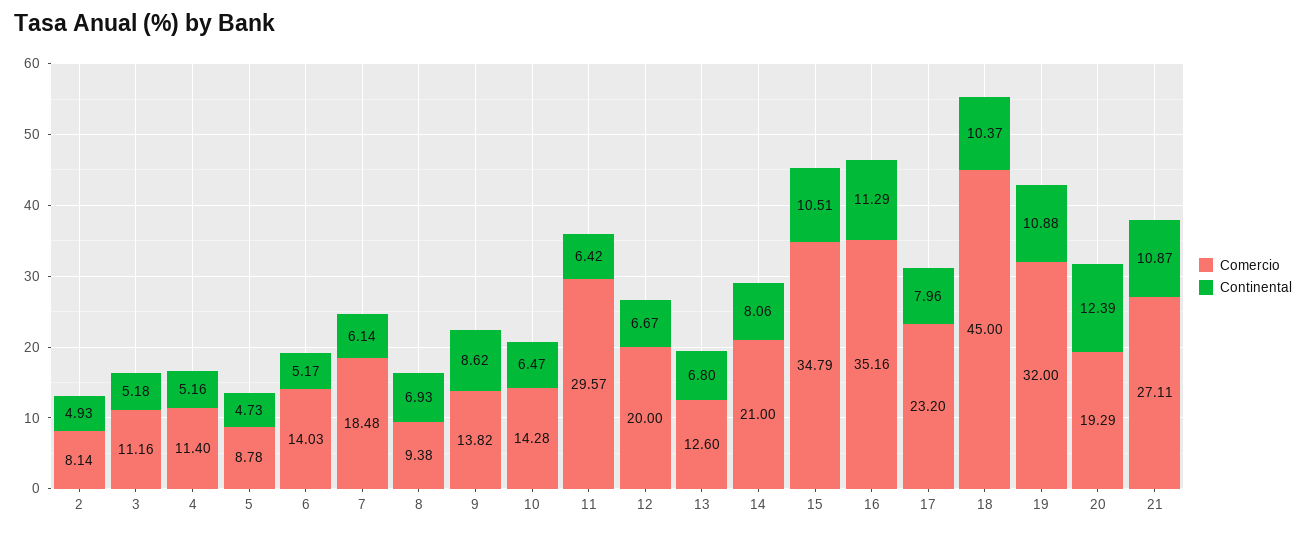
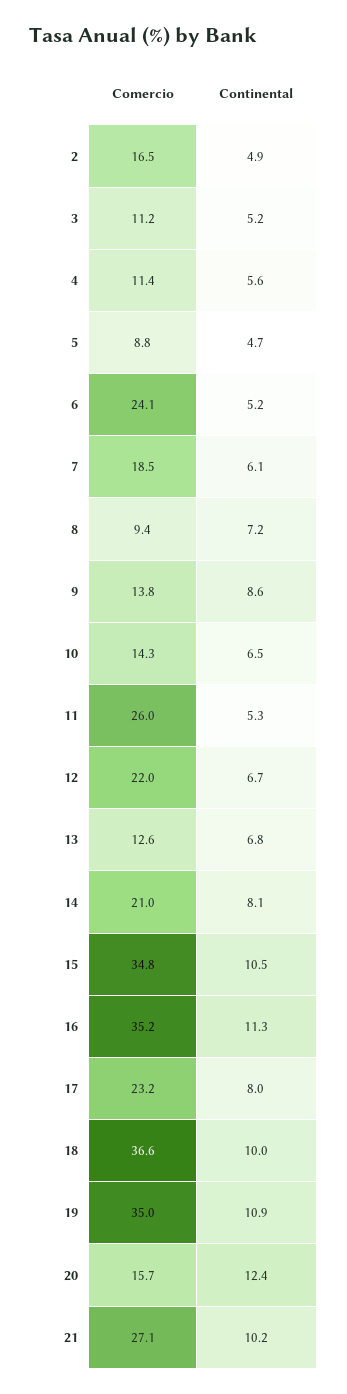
  {
    "Comercio": {
-     "2": 8.14,
+     "2": 16.5,
      "3": 11.16,
      "4": 11.4,
      "5": 8.78,
-     "6": 14.03,
+     "6": 24.1,
      "7": 18.48,
      "8": 9.38,
      "9": 13.82,
      "10": 14.28,
-     "11": 29.57,
+     "11": 26,
-     "12": 20,
+     "12": 22,
      "13": 12.6,
      "14": 21,
      "15": 34.79,
      "16": 35.16,
      "17": 23.2,
-     "18": 45,
+     "18": 36.6,
-     "19": 32,
+     "19": 35,
-     "20": 19.29,
+     "20": 15.7,
      "21": 27.11
    },
    "Continental": {
      "2": 4.93,
      "3": 5.18,
-     "4": 5.16,
+     "4": 5.6,
      "5": 4.73,
      "6": 5.17,
      "7": 6.14,
-     "8": 6.93,
+     "8": 7.2,
      "9": 8.62,
      "10": 6.47,
-     "11": 6.42,
+     "11": 5.3,
      "12": 6.67,
      "13": 6.8,
      "14": 8.06,
      "15": 10.51,
      "16": 11.29,
      "17": 7.96,
-     "18": 10.37,
+     "18": 10,
      "19": 10.88,
      "20": 12.39,
-     "21": 10.87
+     "21": 10.2
    }
  }

